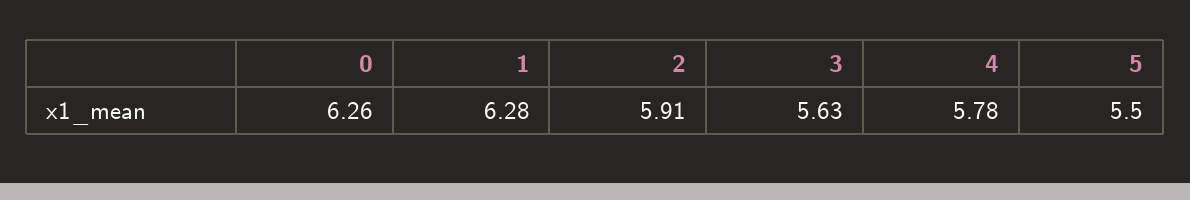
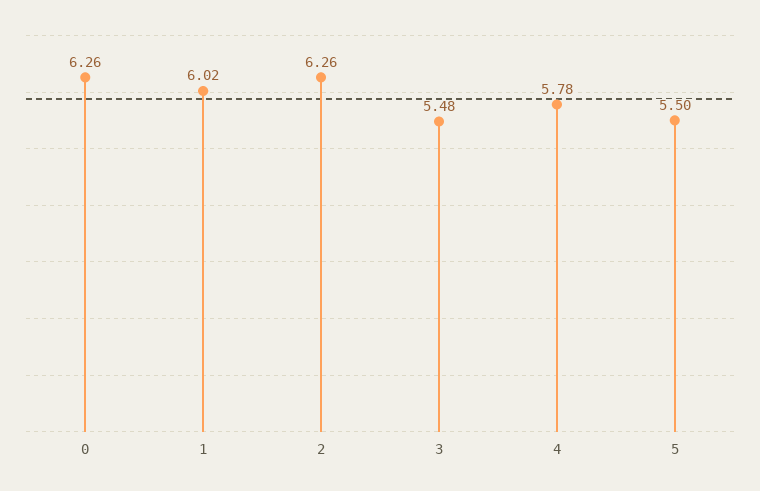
  {
    "0": 6.26,
-   "1": 6.28,
+   "1": 6.02,
-   "2": 5.91,
+   "2": 6.26,
-   "3": 5.63,
+   "3": 5.48,
    "4": 5.78,
    "5": 5.5
  }

